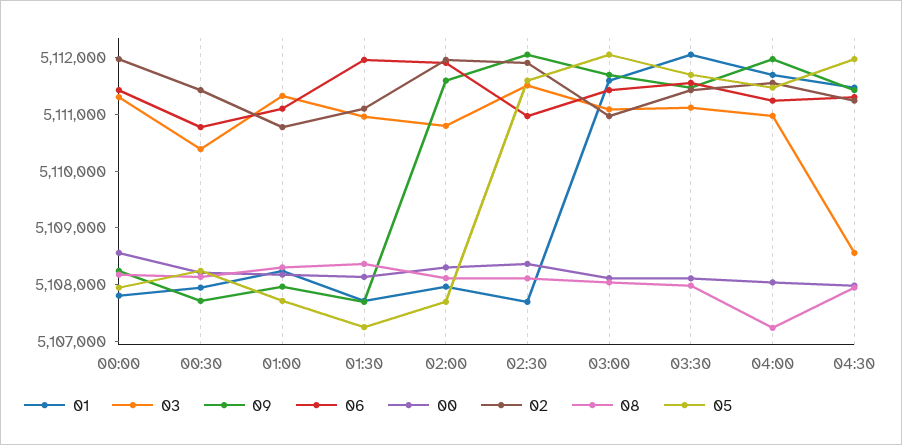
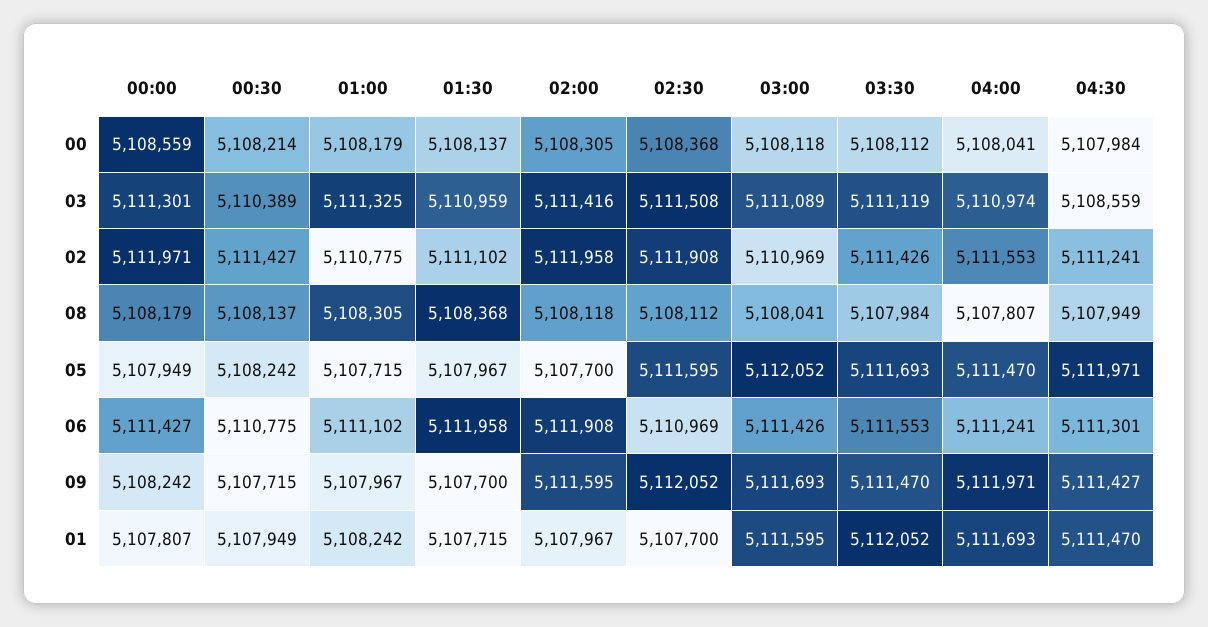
  {
    "01": {
      "00:00": 5107807,
      "00:30": 5107949,
      "01:00": 5108242,
      "01:30": 5107715,
      "02:00": 5107967,
      "02:30": 5107700,
      "03:00": 5111595,
      "03:30": 5112052,
      "04:00": 5111693,
      "04:30": 5111470
    },
    "03": {
      "00:00": 5111301,
      "00:30": 5110389,
      "01:00": 5111325,
      "01:30": 5110959,
-     "02:00": 5110800,
+     "02:00": 5111416,
      "02:30": 5111508,
      "03:00": 5111089,
      "03:30": 5111119,
      "04:00": 5110974,
      "04:30": 5108559
    },
    "09": {
      "00:00": 5108242,
      "00:30": 5107715,
      "01:00": 5107967,
      "01:30": 5107700,
      "02:00": 5111595,
      "02:30": 5112052,
      "03:00": 5111693,
      "03:30": 5111470,
      "04:00": 5111971,
      "04:30": 5111427
    },
    "06": {
      "00:00": 5111427,
      "00:30": 5110775,
      "01:00": 5111102,
      "01:30": 5111958,
      "02:00": 5111908,
      "02:30": 5110969,
      "03:00": 5111426,
      "03:30": 5111553,
      "04:00": 5111241,
      "04:30": 5111301
    },
    "00": {
      "00:00": 5108559,
      "00:30": 5108214,
      "01:00": 5108179,
      "01:30": 5108137,
      "02:00": 5108305,
      "02:30": 5108368,
      "03:00": 5108118,
      "03:30": 5108112,
      "04:00": 5108041,
      "04:30": 5107984
    },
    "02": {
      "00:00": 5111971,
      "00:30": 5111427,
      "01:00": 5110775,
      "01:30": 5111102,
      "02:00": 5111958,
      "02:30": 5111908,
      "03:00": 5110969,
      "03:30": 5111426,
      "04:00": 5111553,
      "04:30": 5111241
    },
    "08": {
      "00:00": 5108179,
      "00:30": 5108137,
      "01:00": 5108305,
      "01:30": 5108368,
      "02:00": 5108118,
      "02:30": 5108112,
      "03:00": 5108041,
      "03:30": 5107984,
-     "04:00": 5107200,
+     "04:00": 5107807,
      "04:30": 5107949
    },
    "05": {
      "00:00": 5107949,
      "00:30": 5108242,
      "01:00": 5107715,
-     "01:30": 5107200,
+     "01:30": 5107967,
      "02:00": 5107700,
      "02:30": 5111595,
      "03:00": 5112052,
      "03:30": 5111693,
      "04:00": 5111470,
      "04:30": 5111971
    }
  }

